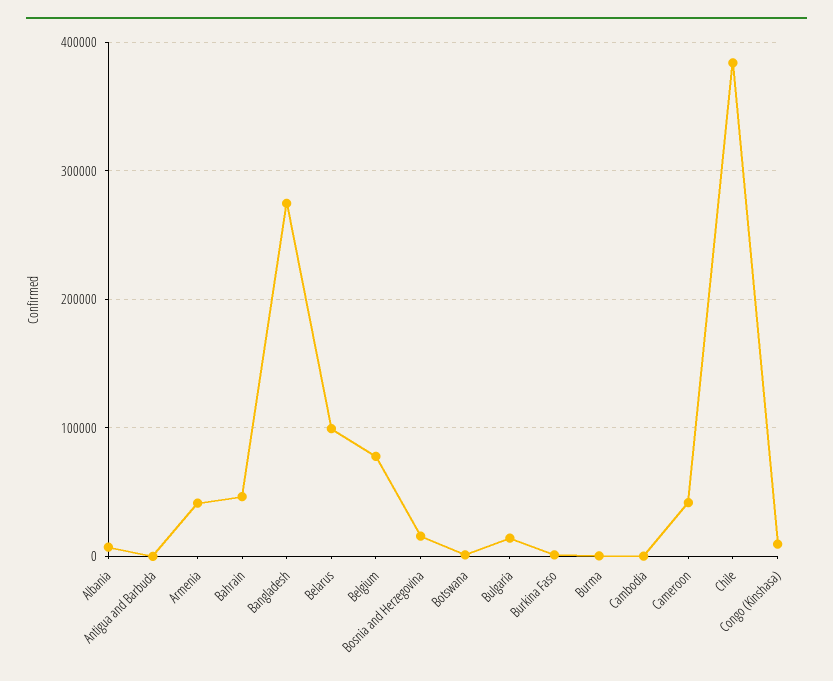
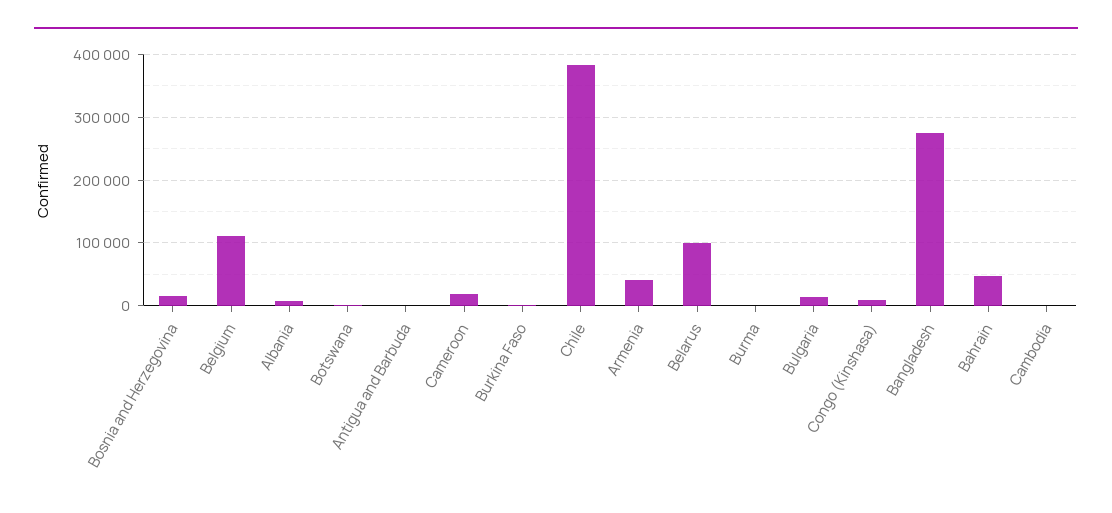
  {
    "Albania": 10000,
    "Antigua and Barbuda": 0,
    "Armenia": 40000,
    "Bahrain": 50000,
    "Bangladesh": 270000,
    "Belarus": 100000,
-   "Belgium": 80000,
+   "Belgium": 110000,
    "Bosnia and Herzegovina": 20000,
    "Botswana": 0,
    "Bulgaria": 10000,
    "Burkina Faso": 0,
    "Burma": 0,
    "Cambodia": 0,
-   "Cameroon": 40000,
+   "Cameroon": 20000,
    "Chile": 380000,
    "Congo (Kinshasa)": 10000
  }

